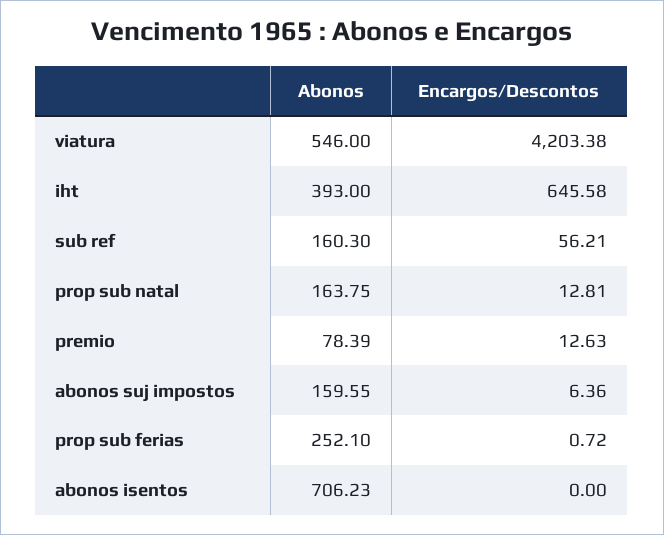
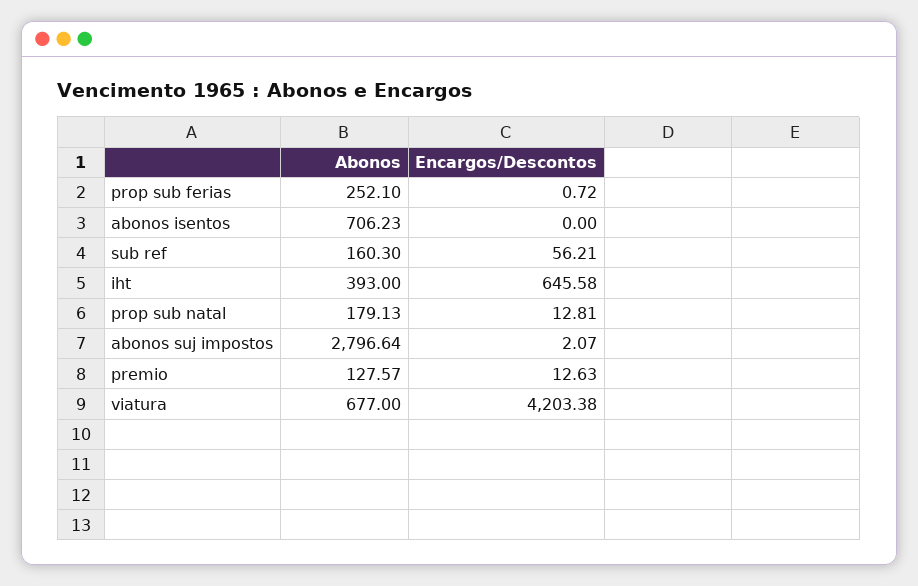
  {
    "Abonos": {
-     "viatura": 546,
+     "viatura": 677,
      "iht": 393,
      "sub ref": 160.3,
-     "prop sub natal": 163.75,
+     "prop sub natal": 179.13,
-     "premio": 78.39,
+     "premio": 127.57,
-     "abonos suj impostos": 159.55,
+     "abonos suj impostos": 2796.64,
      "prop sub ferias": 252.1,
      "abonos isentos": 706.23
    },
    "Encargos/Descontos": {
      "viatura": 4203.38,
      "iht": 645.58,
      "sub ref": 56.21,
      "prop sub natal": 12.81,
      "premio": 12.63,
-     "abonos suj impostos": 6.36,
+     "abonos suj impostos": 2.07,
      "prop sub ferias": 0.72,
      "abonos isentos": 0
    }
  }

